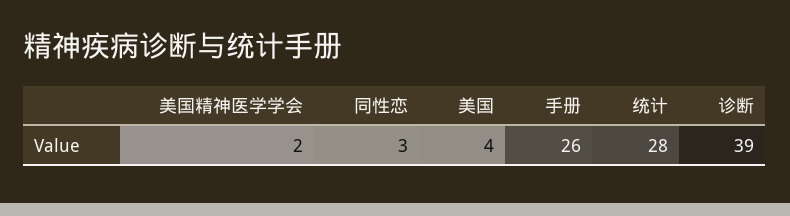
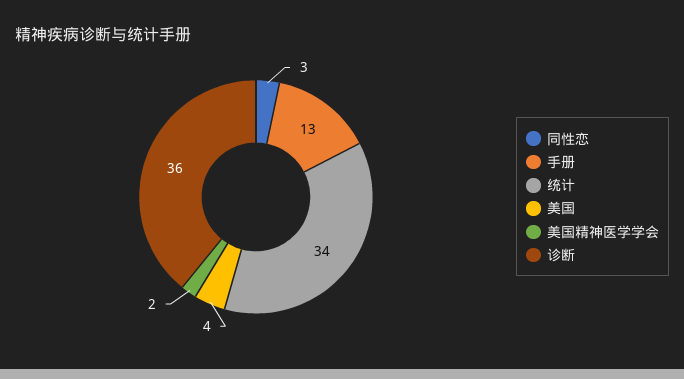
  {
    "美国精神医学学会": 2,
    "同性恋": 3,
    "美国": 4,
-   "手册": 26,
+   "手册": 13,
-   "统计": 28,
+   "统计": 34,
-   "诊断": 39
+   "诊断": 36
  }

